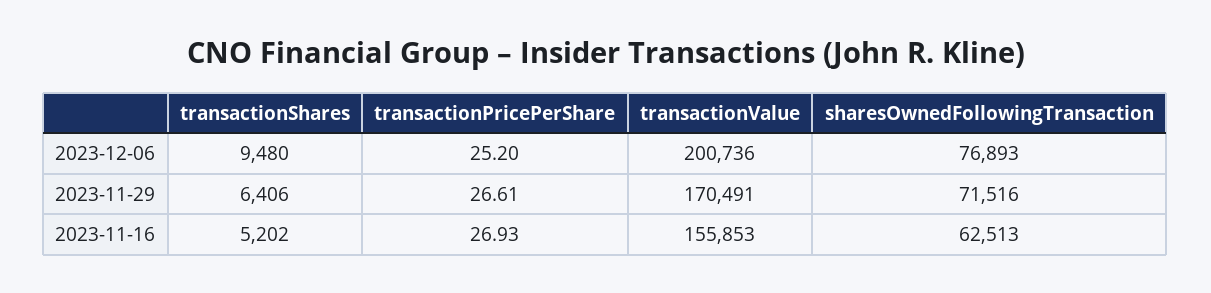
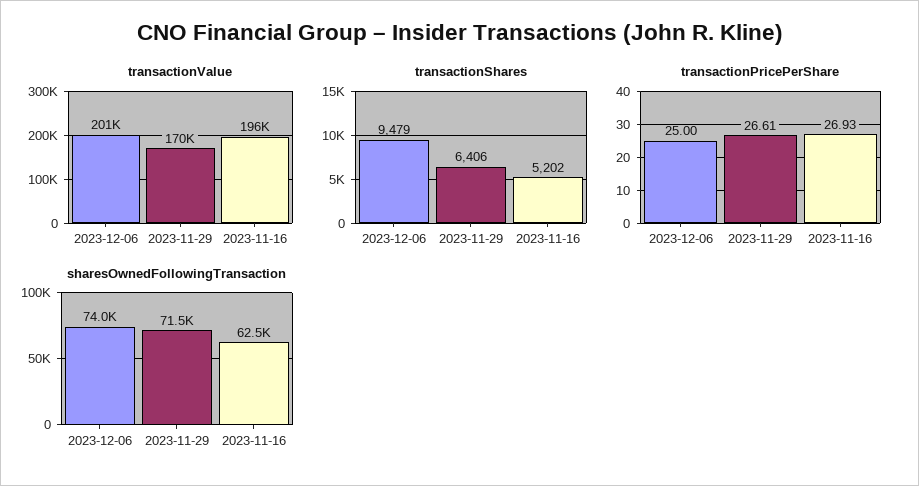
  {
    "transactionShares": {
-     "2023-12-06": 9480,
+     "2023-12-06": 9479,
      "2023-11-29": 6406,
      "2023-11-16": 5202
    },
    "transactionPricePerShare": {
-     "2023-12-06": 25.2,
+     "2023-12-06": 25,
      "2023-11-29": 26.61,
      "2023-11-16": 26.93
    },
    "transactionValue": {
      "2023-12-06": 200736,
      "2023-11-29": 170491,
-     "2023-11-16": 155853
+     "2023-11-16": 196000
    },
    "sharesOwnedFollowingTransaction": {
-     "2023-12-06": 76893,
+     "2023-12-06": 74000,
      "2023-11-29": 71516,
      "2023-11-16": 62513
    }
  }

